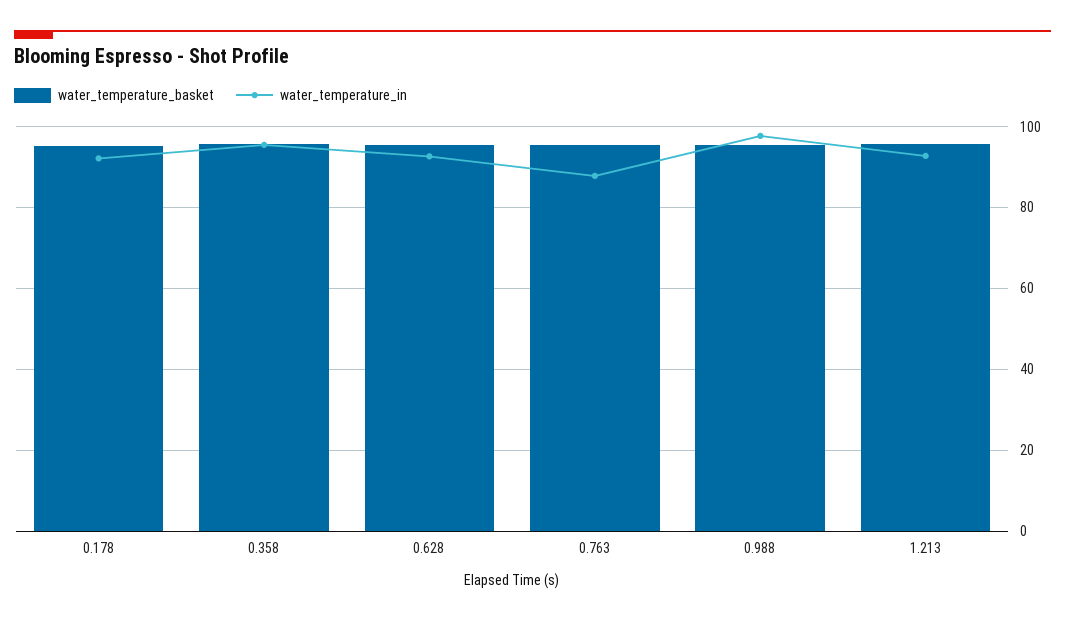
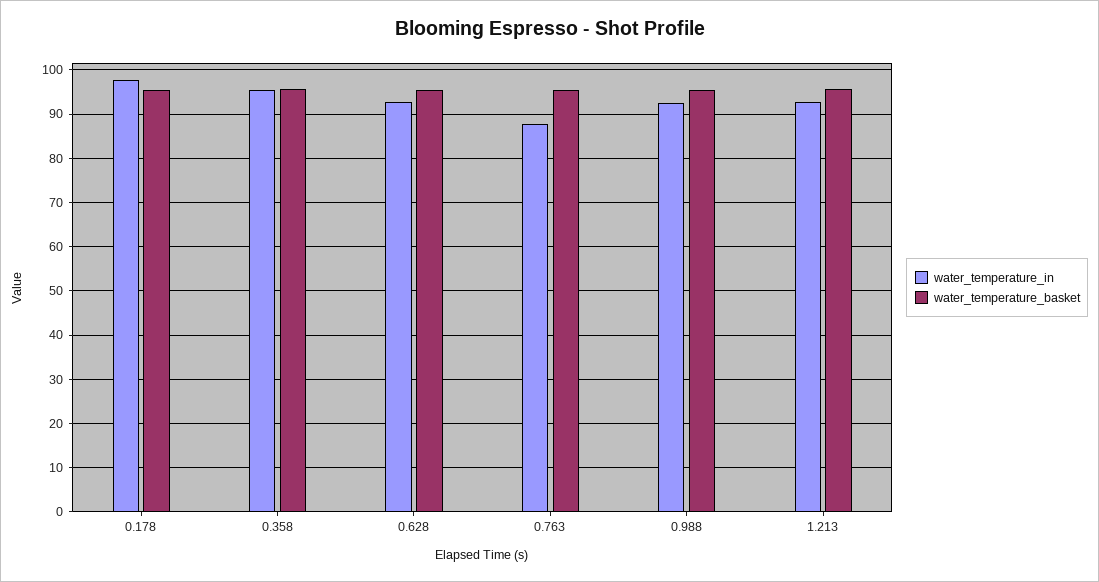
  {
    "water_temperature_basket": {
      "0.178": 96,
      "0.358": 96,
      "0.628": 96,
      "0.763": 96,
      "0.988": 96,
      "1.213": 96
    },
    "water_temperature_in": {
-     "0.178": 92,
+     "0.178": 98,
      "0.358": 96,
      "0.628": 92,
      "0.763": 88,
-     "0.988": 98,
+     "0.988": 92,
      "1.213": 92
    }
  }

